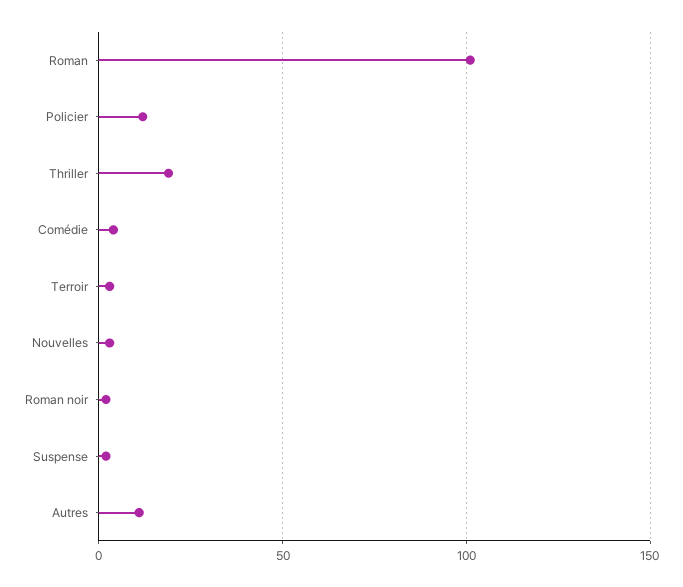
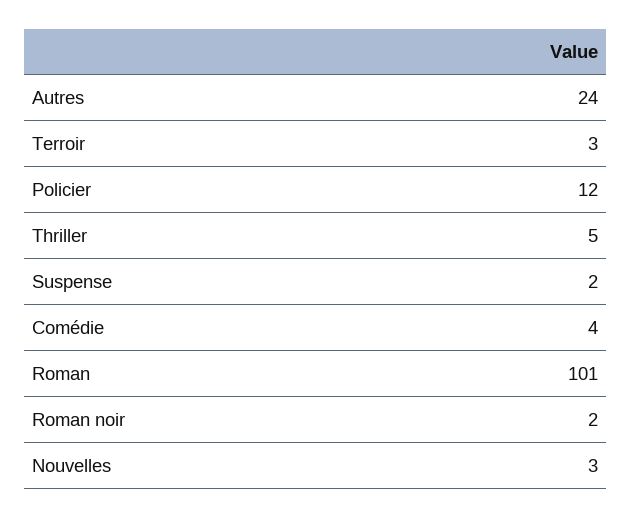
  {
    "Roman": 101,
    "Policier": 12,
-   "Thriller": 20,
+   "Thriller": 5,
    "Comédie": 4,
    "Terroir": 3,
    "Nouvelles": 3,
    "Roman noir": 2,
    "Suspense": 2,
-   "Autres": 10
+   "Autres": 24
  }

